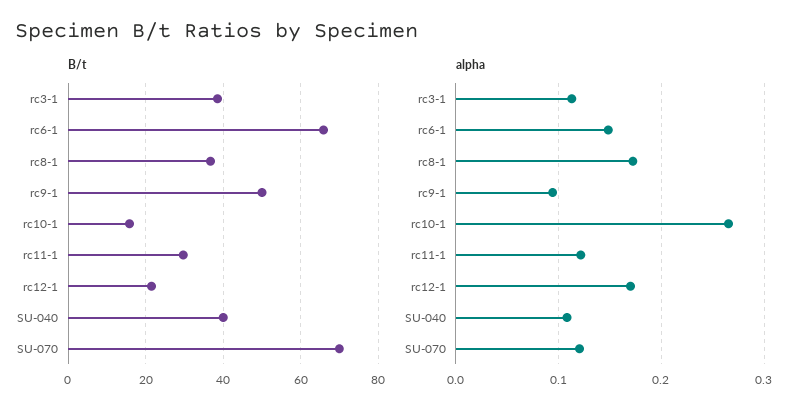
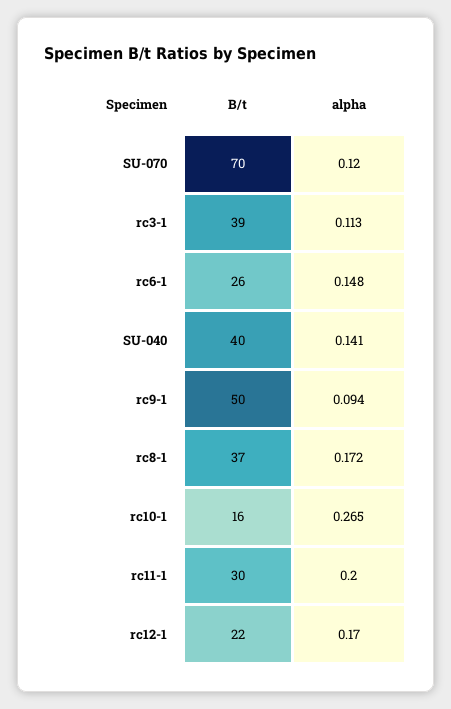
  {
    "B/t": {
      "rc3-1": 39,
-     "rc6-1": 66,
+     "rc6-1": 26,
      "rc8-1": 37,
      "rc9-1": 50,
      "rc10-1": 16,
      "rc11-1": 30,
      "rc12-1": 22,
      "SU-040": 40,
      "SU-070": 70
    },
    "alpha": {
      "rc3-1": 0.113,
      "rc6-1": 0.148,
      "rc8-1": 0.172,
      "rc9-1": 0.094,
      "rc10-1": 0.265,
-     "rc11-1": 0.12,
+     "rc11-1": 0.2,
      "rc12-1": 0.17,
-     "SU-040": 0.11,
+     "SU-040": 0.141,
      "SU-070": 0.12
    }
  }

